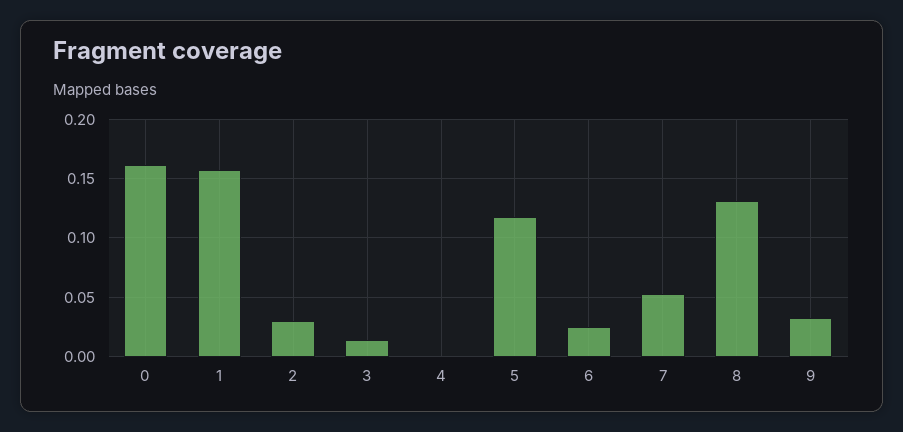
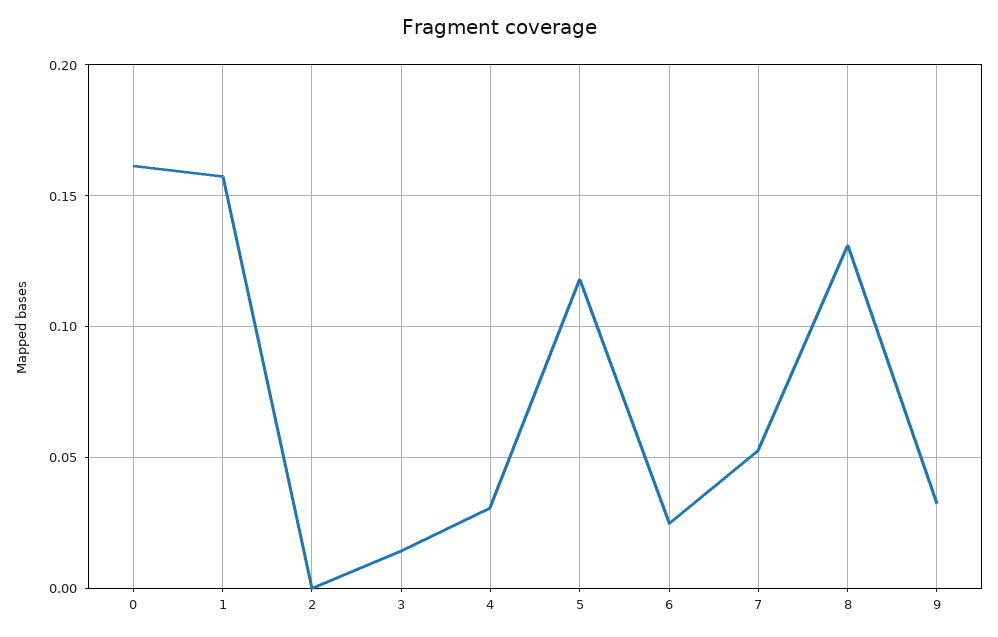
  {
    "0": 0.16,
    "1": 0.155,
-   "2": 0.03,
+   "2": 0,
    "3": 0.015,
-   "4": 0,
+   "4": 0.03,
    "5": 0.12,
    "6": 0.025,
    "7": 0.05,
    "8": 0.13,
    "9": 0.03
  }

